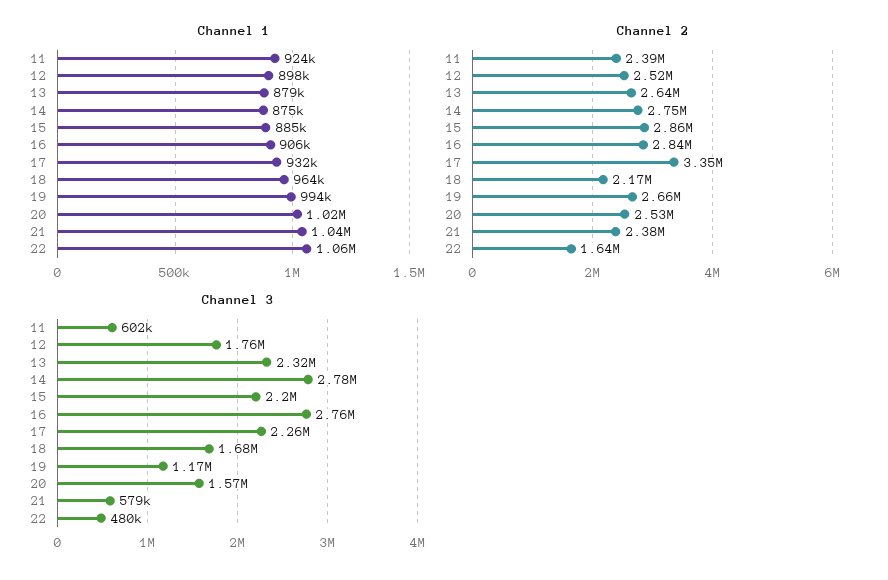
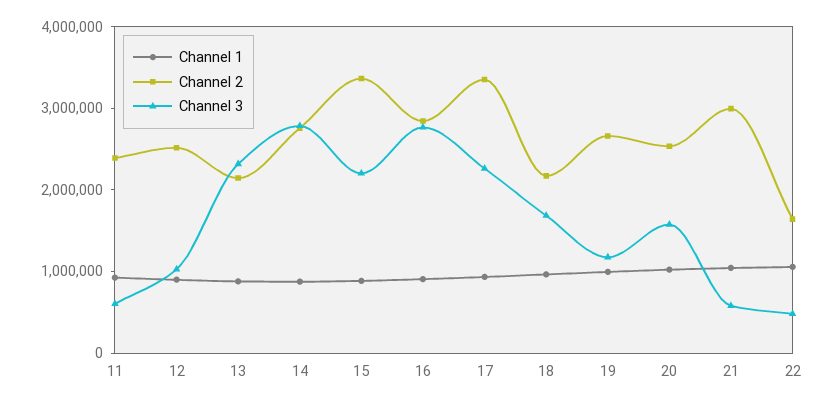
  {
    "Channel 1": {
      "11": 924000,
      "12": 898000,
      "13": 879000,
      "14": 875000,
      "15": 885000,
      "16": 906000,
      "17": 932000,
      "18": 964000,
      "19": 994000,
      "20": 1020000,
      "21": 1040000,
      "22": 1060000
    },
    "Channel 2": {
      "11": 2390000,
      "12": 2520000,
-     "13": 2640000,
+     "13": 2200000,
      "14": 2750000,
-     "15": 2860000,
+     "15": 3400000,
      "16": 2840000,
      "17": 3350000,
      "18": 2170000,
      "19": 2660000,
      "20": 2530000,
-     "21": 2380000,
+     "21": 3000000,
      "22": 1640000
    },
    "Channel 3": {
      "11": 602000,
-     "12": 1760000,
+     "12": 1000000,
      "13": 2320000,
      "14": 2780000,
      "15": 2200000,
      "16": 2760000,
      "17": 2260000,
      "18": 1680000,
      "19": 1170000,
      "20": 1570000,
      "21": 579000,
      "22": 480000
    }
  }

